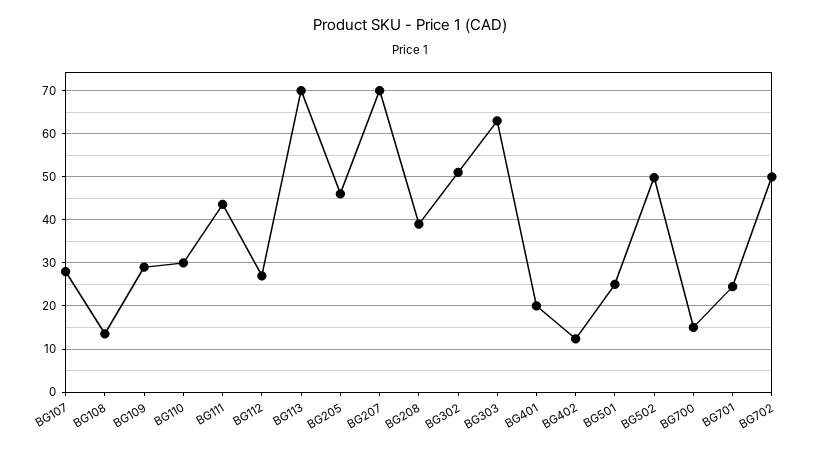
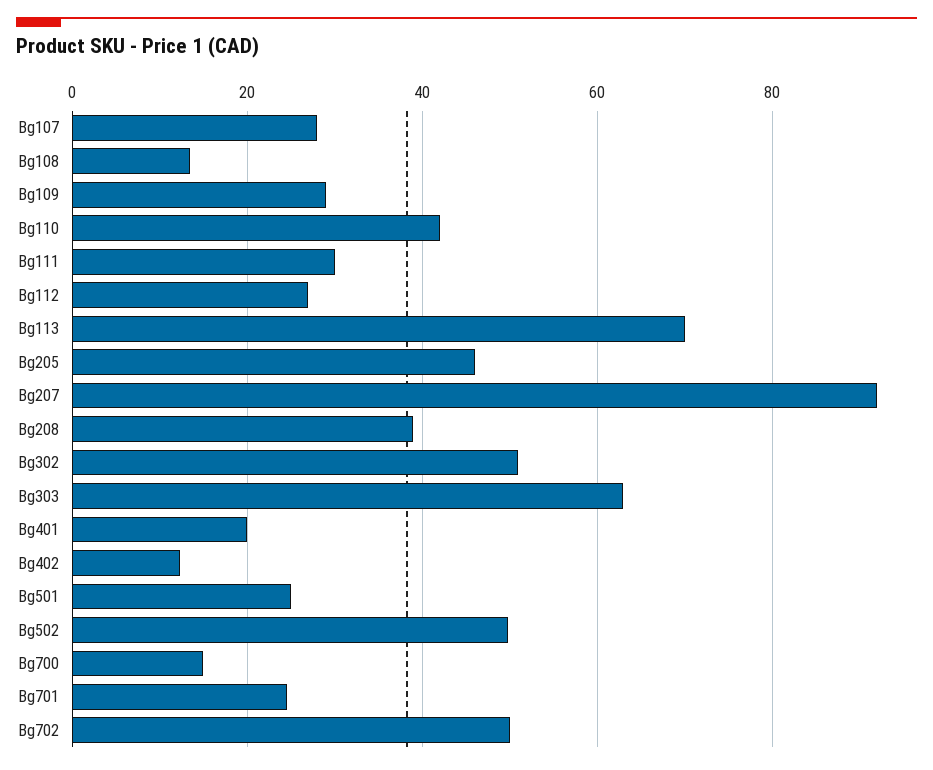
  {
    "BG107": 28,
    "BG108": 14,
    "BG109": 30,
-   "BG110": 30,
+   "BG110": 42,
-   "BG111": 44,
+   "BG111": 30,
    "BG112": 26,
    "BG113": 70,
    "BG205": 46,
-   "BG207": 70,
+   "BG207": 92,
    "BG208": 38,
    "BG302": 52,
    "BG303": 62,
    "BG401": 20,
    "BG402": 12,
    "BG501": 26,
    "BG502": 50,
    "BG700": 16,
    "BG701": 24,
    "BG702": 50
  }

